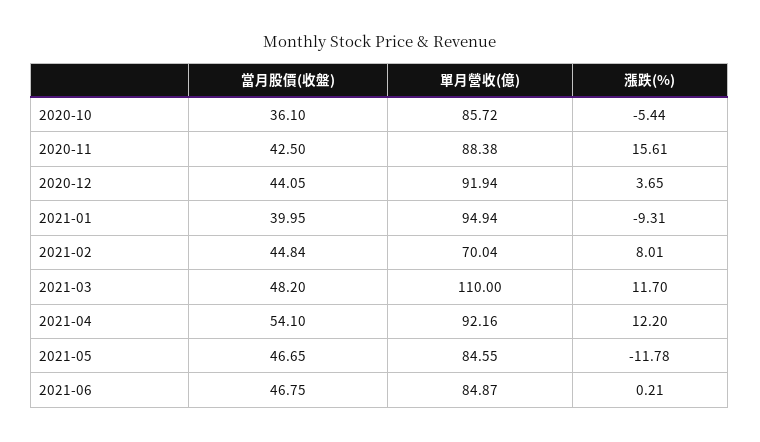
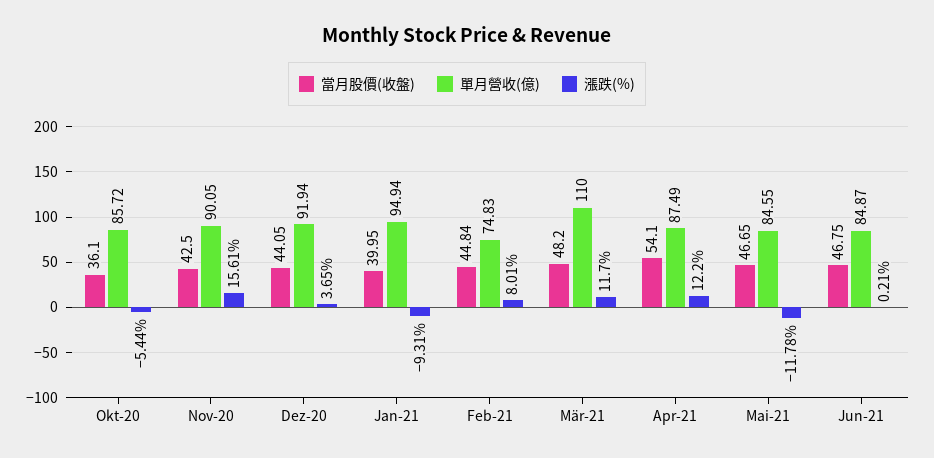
  {
    "當月股價(收盤)": {
      "2020-10": 36.1,
      "2020-11": 42.5,
      "2020-12": 44.05,
      "2021-01": 39.95,
      "2021-02": 44.84,
      "2021-03": 48.2,
      "2021-04": 54.1,
      "2021-05": 46.65,
      "2021-06": 46.75
    },
    "單月營收(億)": {
      "2020-10": 85.72,
-     "2020-11": 88.38,
+     "2020-11": 90.05,
      "2020-12": 91.94,
      "2021-01": 94.94,
-     "2021-02": 70.04,
+     "2021-02": 74.83,
      "2021-03": 110,
-     "2021-04": 92.16,
+     "2021-04": 87.49,
      "2021-05": 84.55,
      "2021-06": 84.87
    },
    "漲跌(%)": {
      "2020-10": -5.44,
      "2020-11": 15.61,
      "2020-12": 3.65,
      "2021-01": -9.31,
      "2021-02": 8.01,
      "2021-03": 11.7,
      "2021-04": 12.2,
      "2021-05": -11.78,
      "2021-06": 0.21
    }
  }

